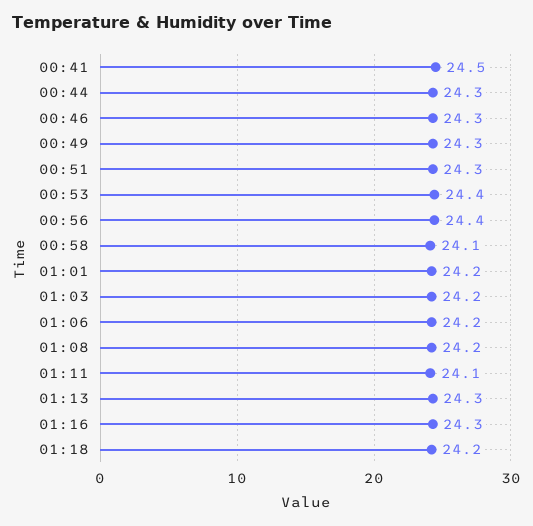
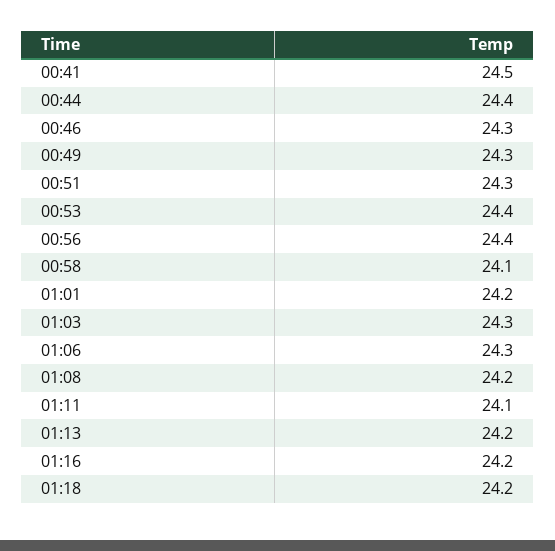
  {
    "00:41": 24.5,
-   "00:44": 24.3,
+   "00:44": 24.4,
    "00:46": 24.3,
    "00:49": 24.3,
    "00:51": 24.3,
    "00:53": 24.4,
    "00:56": 24.4,
    "00:58": 24.1,
    "01:01": 24.2,
-   "01:03": 24.2,
+   "01:03": 24.3,
-   "01:06": 24.2,
+   "01:06": 24.3,
    "01:08": 24.2,
    "01:11": 24.1,
-   "01:13": 24.3,
+   "01:13": 24.2,
-   "01:16": 24.3,
+   "01:16": 24.2,
    "01:18": 24.2
  }

